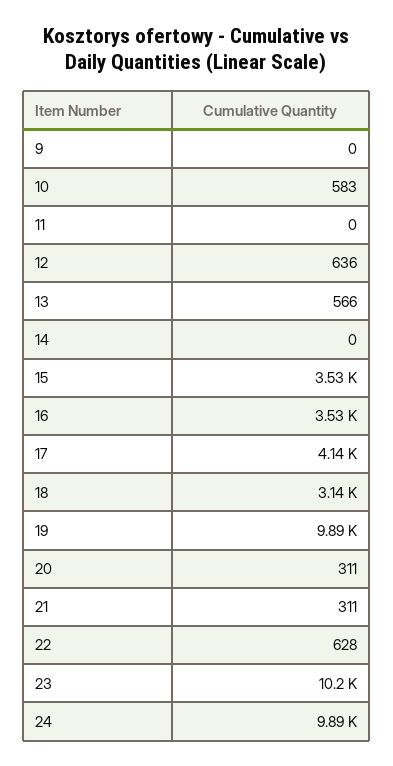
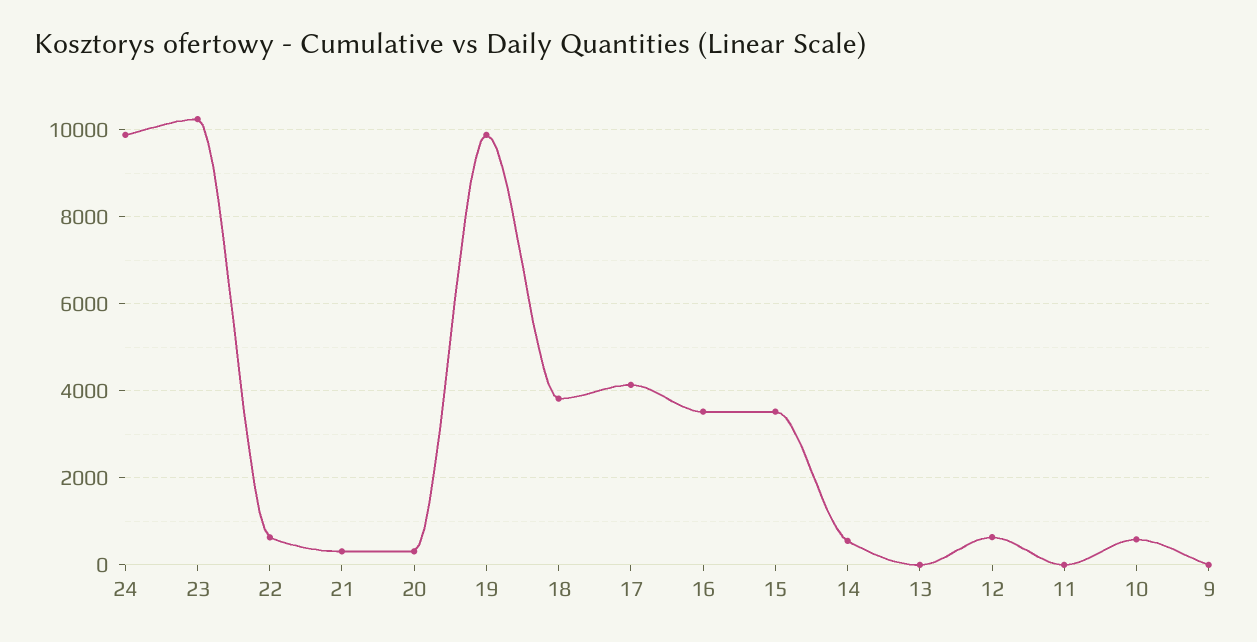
  {
    "9": 0,
    "10": 583,
    "11": 0,
    "12": 636,
-   "13": 566,
+   "13": 0,
-   "14": 0,
+   "14": 600,
    "15": 3530,
    "16": 3530,
    "17": 4140,
-   "18": 3140,
+   "18": 3800,
    "19": 9890,
    "20": 311,
    "21": 311,
    "22": 628,
    "23": 10200,
    "24": 9890
  }

